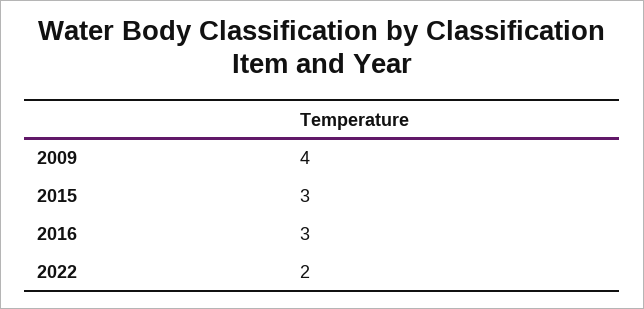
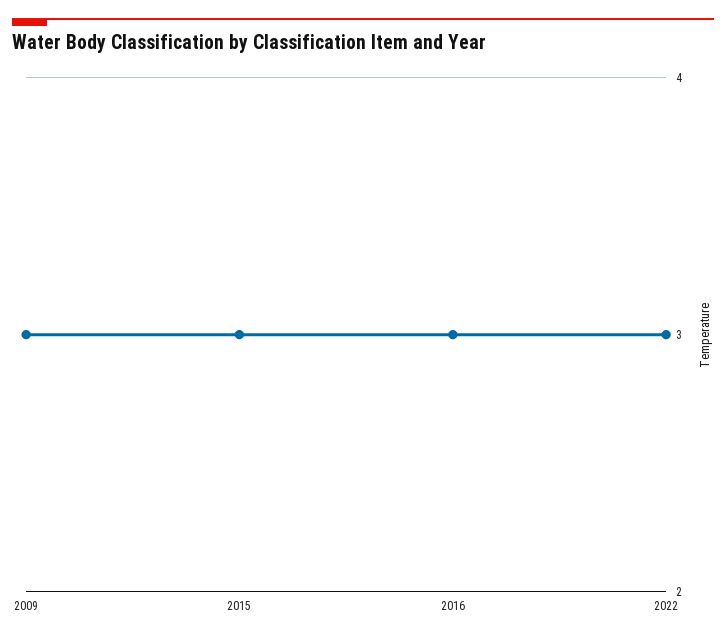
  {
-   "2009": 4,
+   "2009": 3,
    "2015": 3,
    "2016": 3,
-   "2022": 2
+   "2022": 3
  }

